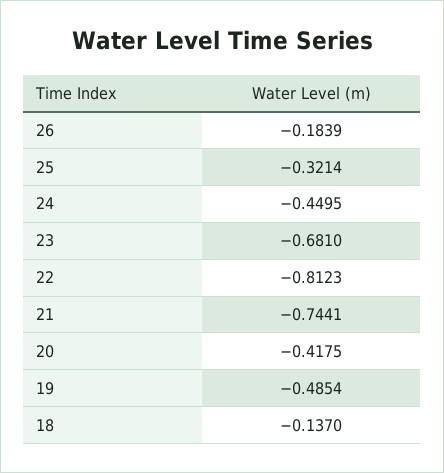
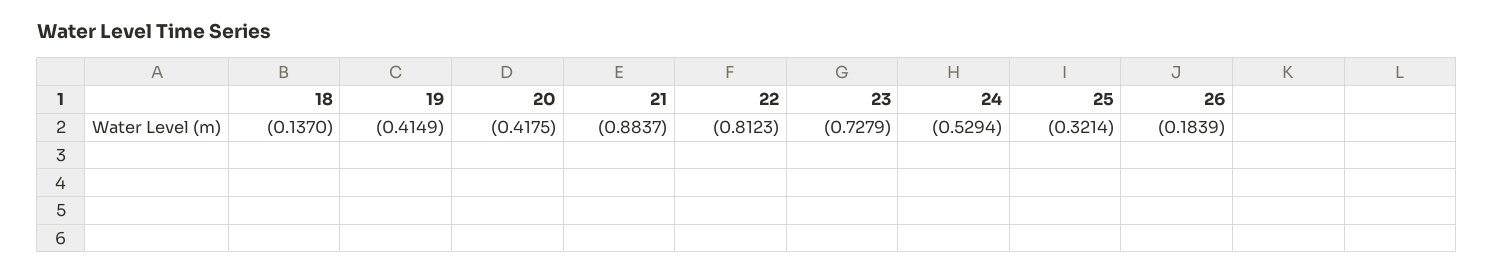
  {
    "26": -0.1839,
    "25": -0.3214,
-   "24": -0.4495,
+   "24": -0.5294,
-   "23": -0.681,
+   "23": -0.7279,
    "22": -0.8123,
-   "21": -0.7441,
+   "21": -0.8837,
    "20": -0.4175,
-   "19": -0.4854,
+   "19": -0.4149,
    "18": -0.137
  }

